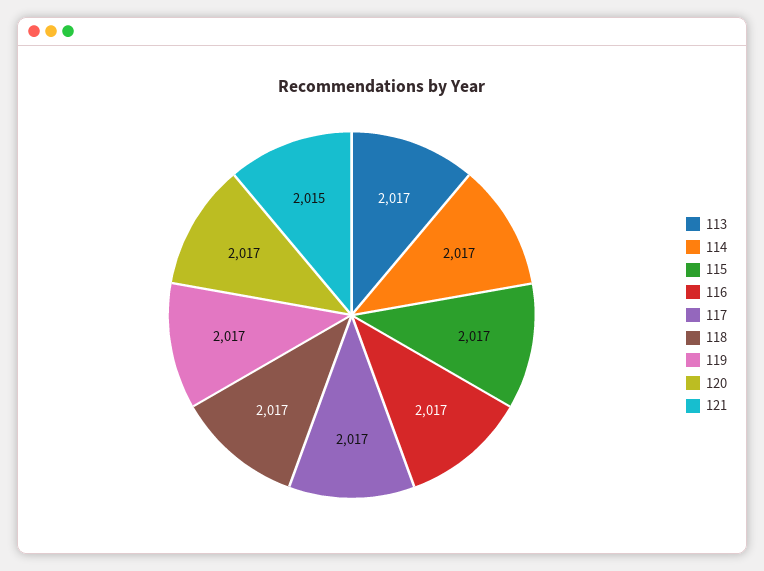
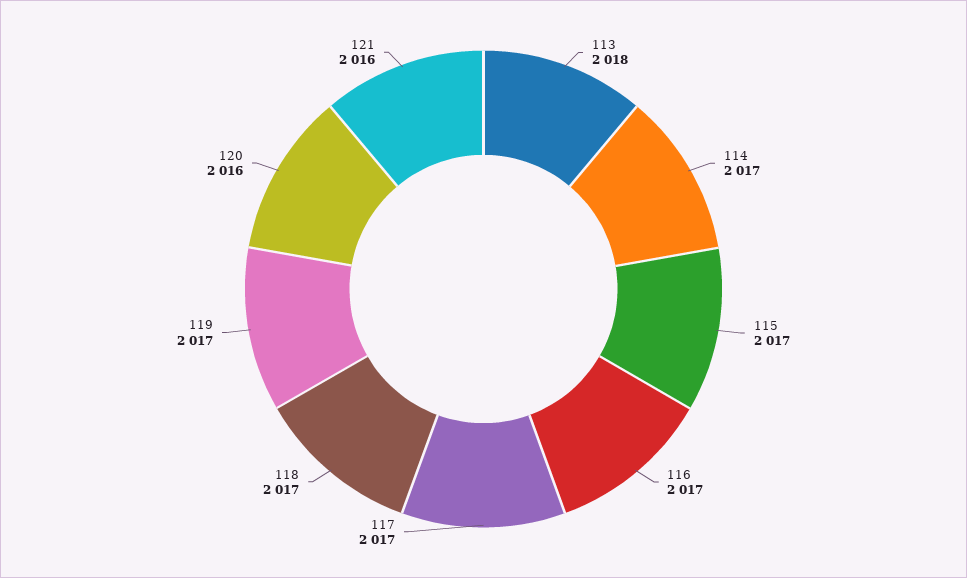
  {
-   "113": 2017,
+   "113": 2018,
    "114": 2017,
    "115": 2017,
    "116": 2017,
    "117": 2017,
    "118": 2017,
    "119": 2017,
-   "120": 2017,
+   "120": 2016,
-   "121": 2015
+   "121": 2016
  }

